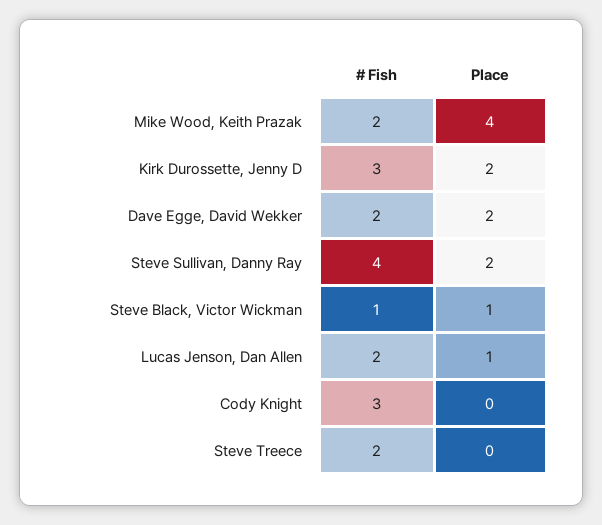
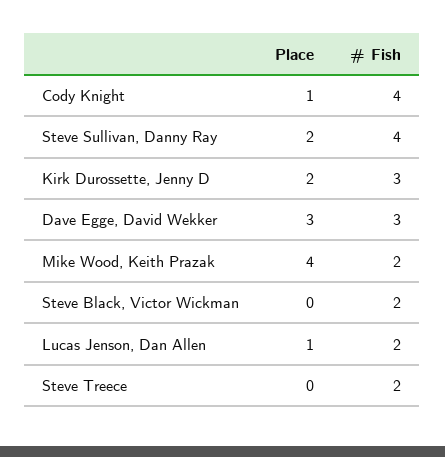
  {
    "# Fish": {
      "Mike Wood, Keith Prazak": 2,
      "Kirk Durossette, Jenny D": 3,
-     "Dave Egge, David Wekker": 2,
+     "Dave Egge, David Wekker": 3,
      "Steve Sullivan, Danny Ray": 4,
-     "Steve Black, Victor Wickman": 1,
+     "Steve Black, Victor Wickman": 2,
      "Lucas Jenson, Dan Allen": 2,
-     "Cody Knight": 3,
+     "Cody Knight": 4,
      "Steve Treece": 2
    },
    "Place": {
      "Mike Wood, Keith Prazak": 4,
      "Kirk Durossette, Jenny D": 2,
-     "Dave Egge, David Wekker": 2,
+     "Dave Egge, David Wekker": 3,
      "Steve Sullivan, Danny Ray": 2,
-     "Steve Black, Victor Wickman": 1,
+     "Steve Black, Victor Wickman": 0,
      "Lucas Jenson, Dan Allen": 1,
-     "Cody Knight": 0,
+     "Cody Knight": 1,
      "Steve Treece": 0
    }
  }

